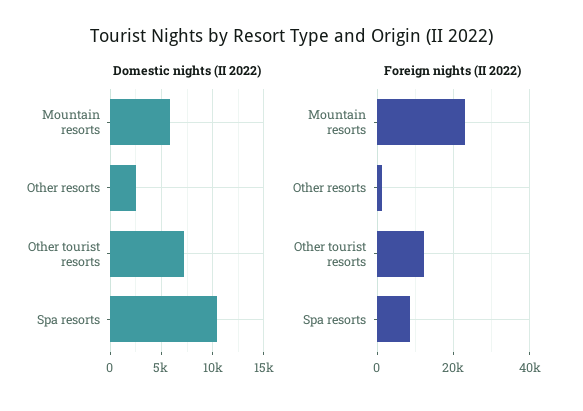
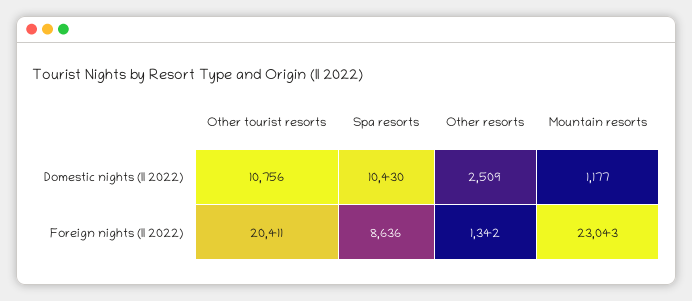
  {
    "Domestic nights (II 2022)": {
-     "Mountain resorts": 6000,
+     "Mountain resorts": 1177,
      "Other resorts": 2509,
-     "Other tourist resorts": 7000,
+     "Other tourist resorts": 10756,
      "Spa resorts": 10430
    },
    "Foreign nights (II 2022)": {
      "Mountain resorts": 23043,
      "Other resorts": 1342,
-     "Other tourist resorts": 12000,
+     "Other tourist resorts": 20411,
      "Spa resorts": 8636
    }
  }

